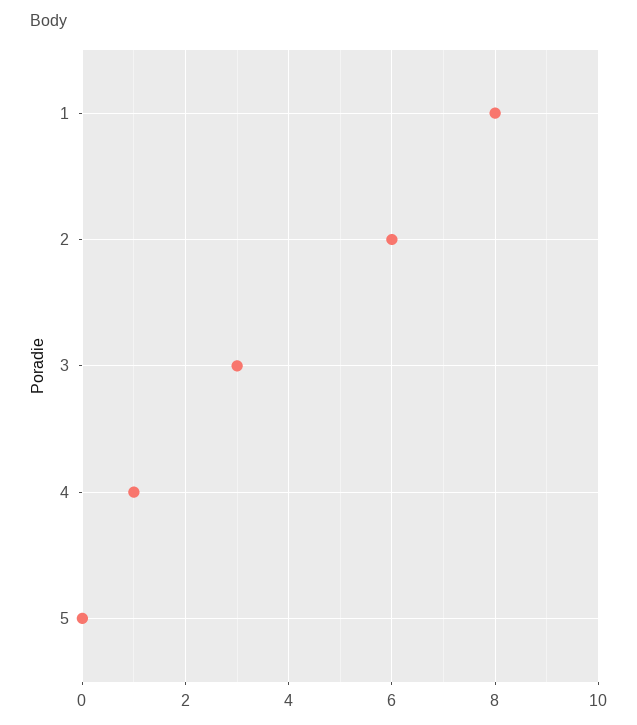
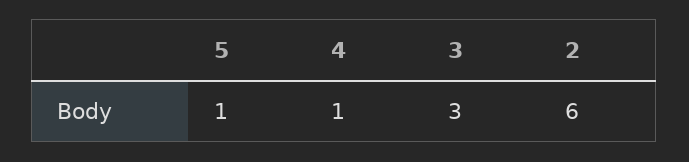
  {
-   "1": 8,
    "2": 6,
    "3": 3,
    "4": 1,
-   "5": 0
+   "5": 1
  }

